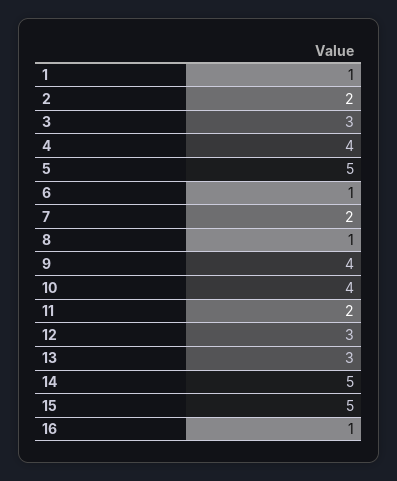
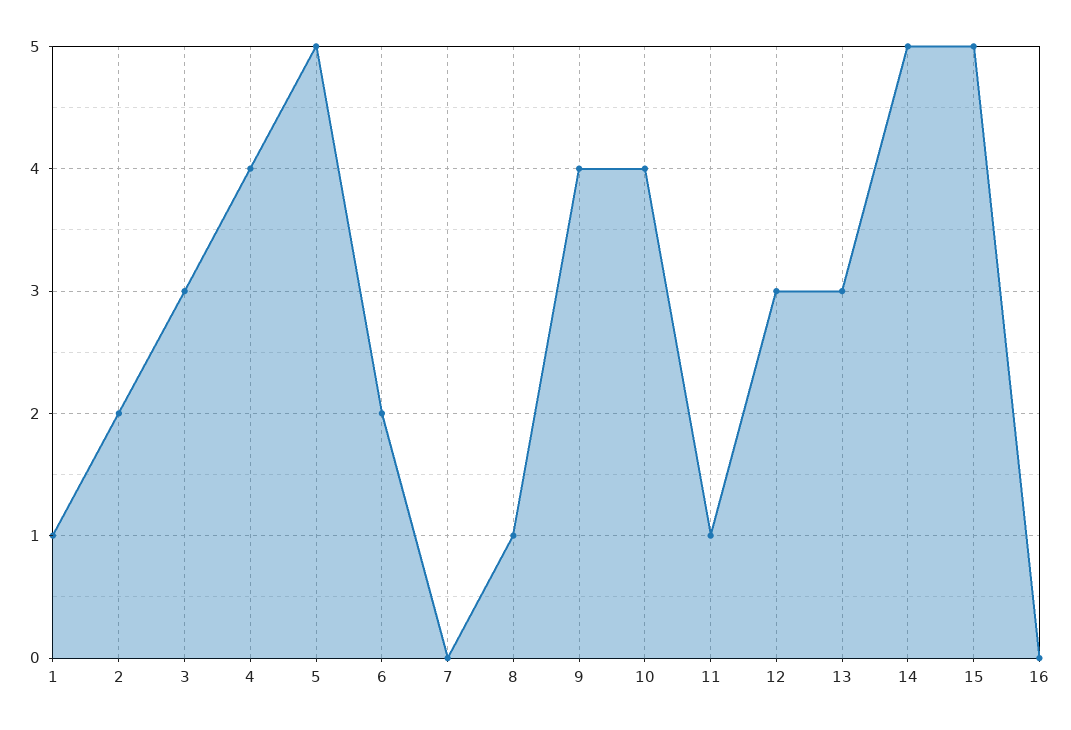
  {
    "1": 1,
    "2": 2,
    "3": 3,
    "4": 4,
    "5": 5,
-   "6": 1,
+   "6": 2,
-   "7": 2,
+   "7": 0,
    "8": 1,
    "9": 4,
    "10": 4,
-   "11": 2,
+   "11": 1,
    "12": 3,
    "13": 3,
    "14": 5,
    "15": 5,
-   "16": 1
+   "16": 0
  }

